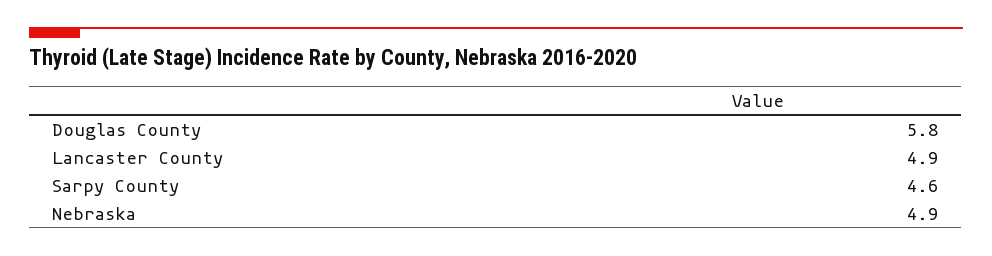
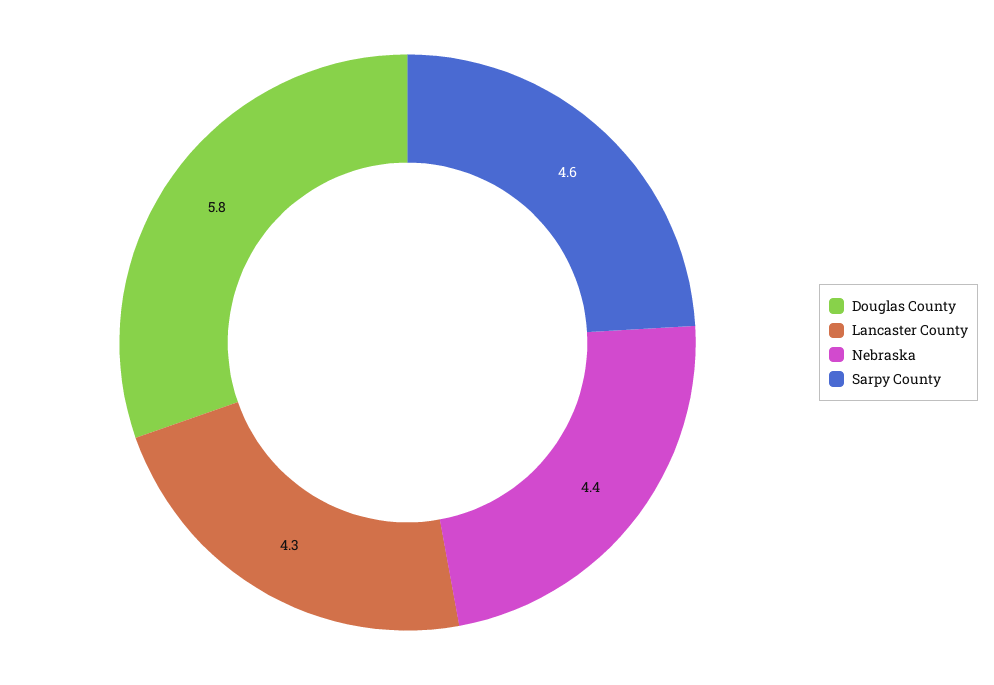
  {
    "Douglas County": 5.8,
-   "Lancaster County": 4.9,
+   "Lancaster County": 4.3,
    "Sarpy County": 4.6,
-   "Nebraska": 4.9
+   "Nebraska": 4.4
  }

